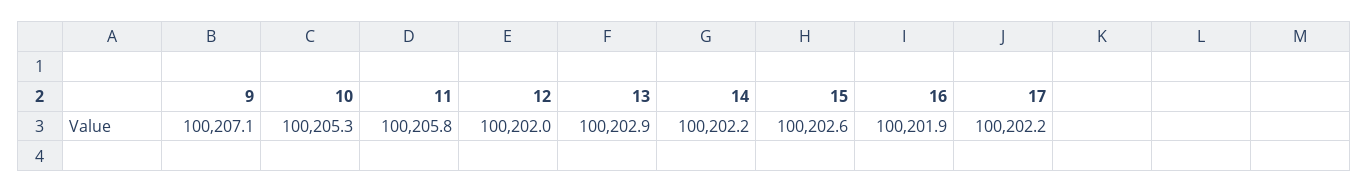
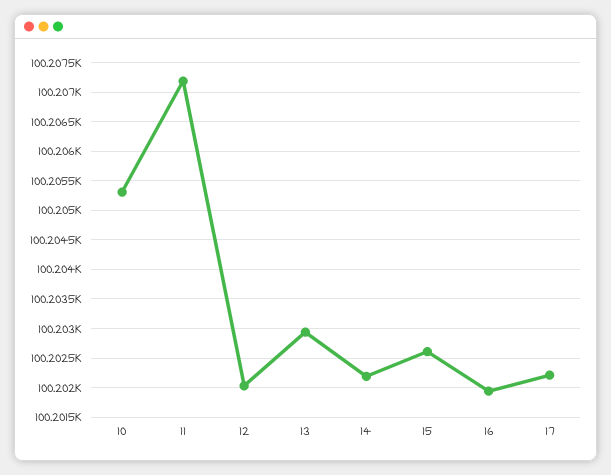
  {
-   "9": 100207.1,
    "10": 100205.3,
-   "11": 100205.8,
+   "11": 100207.25,
    "12": 100202,
    "13": 100202.9,
    "14": 100202.2,
    "15": 100202.6,
    "16": 100201.9,
    "17": 100202.2
  }

